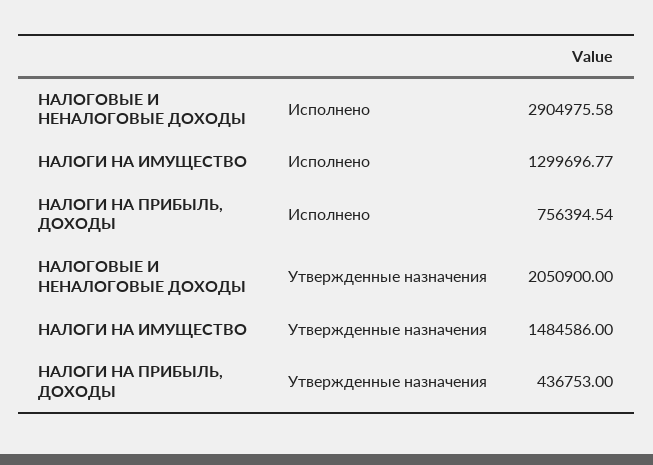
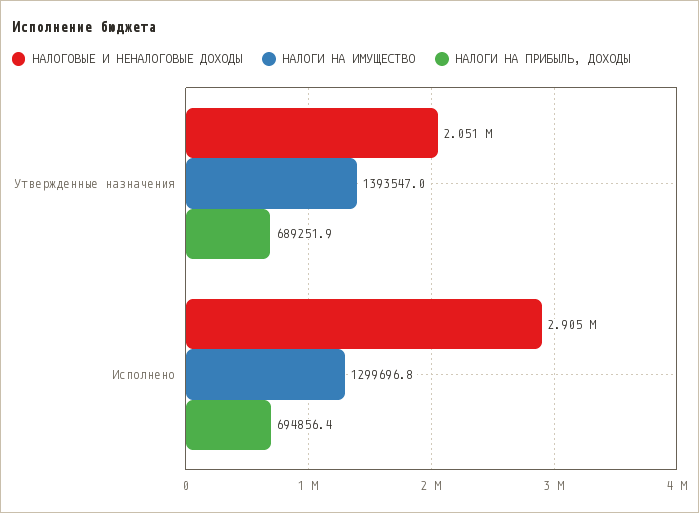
  {
    "НАЛОГОВЫЕ И НЕНАЛОГОВЫЕ ДОХОДЫ": {
      "Исполнено": 2904975.58,
      "Утвержденные назначения": 2050900
    },
    "НАЛОГИ НА ИМУЩЕСТВО": {
      "Исполнено": 1299696.77,
-     "Утвержденные назначения": 1484586
+     "Утвержденные назначения": 1393547
    },
    "НАЛОГИ НА ПРИБЫЛЬ, ДОХОДЫ": {
-     "Исполнено": 756394.54,
+     "Исполнено": 694856.4,
-     "Утвержденные назначения": 436753
+     "Утвержденные назначения": 689251.9
    }
  }

